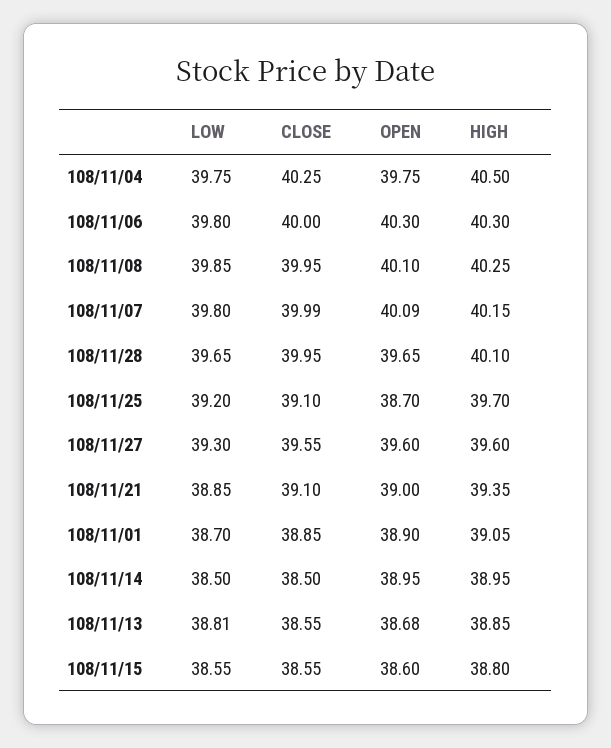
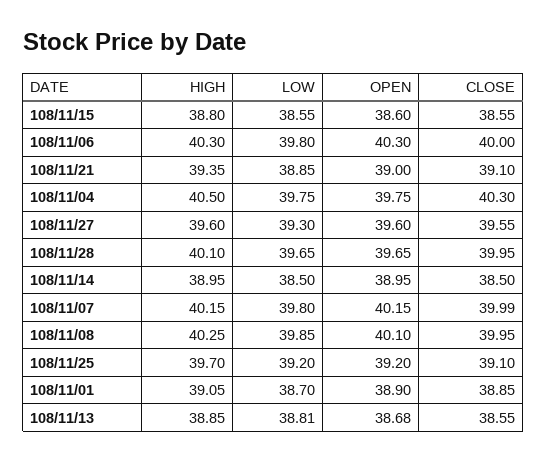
  {
    "LOW": {
      "108/11/04": 39.75,
      "108/11/06": 39.8,
      "108/11/08": 39.85,
      "108/11/07": 39.8,
      "108/11/28": 39.65,
      "108/11/25": 39.2,
      "108/11/27": 39.3,
      "108/11/21": 38.85,
      "108/11/01": 38.7,
      "108/11/14": 38.5,
      "108/11/13": 38.81,
      "108/11/15": 38.55
    },
    "CLOSE": {
-     "108/11/04": 40.25,
+     "108/11/04": 40.3,
      "108/11/06": 40,
      "108/11/08": 39.95,
      "108/11/07": 39.99,
      "108/11/28": 39.95,
      "108/11/25": 39.1,
      "108/11/27": 39.55,
      "108/11/21": 39.1,
      "108/11/01": 38.85,
      "108/11/14": 38.5,
      "108/11/13": 38.55,
      "108/11/15": 38.55
    },
    "OPEN": {
      "108/11/04": 39.75,
      "108/11/06": 40.3,
      "108/11/08": 40.1,
-     "108/11/07": 40.09,
+     "108/11/07": 40.15,
      "108/11/28": 39.65,
-     "108/11/25": 38.7,
+     "108/11/25": 39.2,
      "108/11/27": 39.6,
      "108/11/21": 39,
      "108/11/01": 38.9,
      "108/11/14": 38.95,
      "108/11/13": 38.68,
      "108/11/15": 38.6
    },
    "HIGH": {
      "108/11/04": 40.5,
      "108/11/06": 40.3,
      "108/11/08": 40.25,
      "108/11/07": 40.15,
      "108/11/28": 40.1,
      "108/11/25": 39.7,
      "108/11/27": 39.6,
      "108/11/21": 39.35,
      "108/11/01": 39.05,
      "108/11/14": 38.95,
      "108/11/13": 38.85,
      "108/11/15": 38.8
    }
  }

